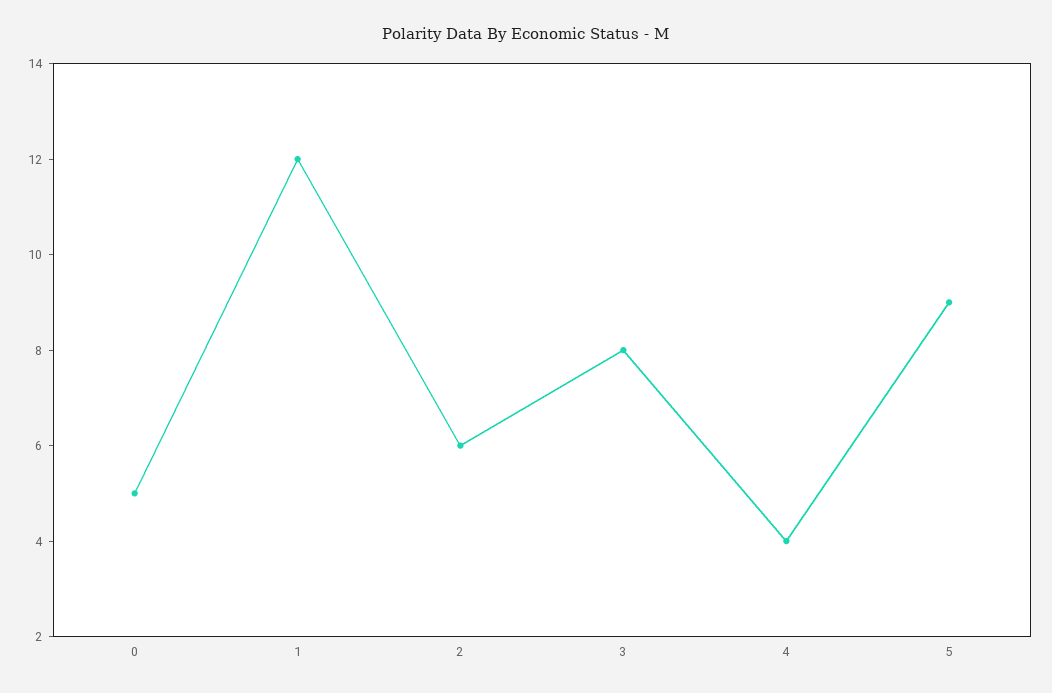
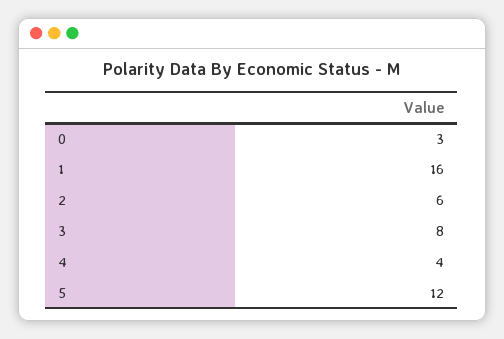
  {
-   "0": 5,
+   "0": 3,
-   "1": 12,
+   "1": 16,
    "2": 6,
    "3": 8,
    "4": 4,
-   "5": 9
+   "5": 12
  }

